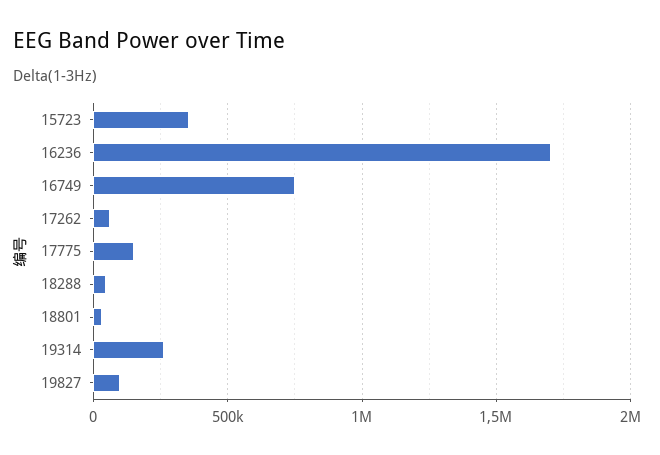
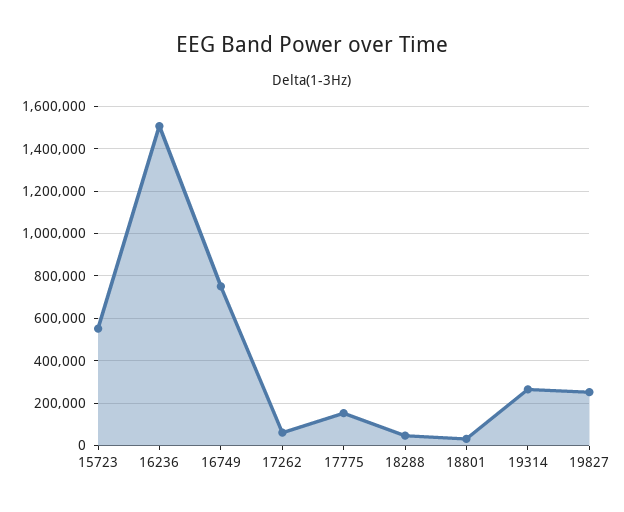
  {
-   "15723": 350000,
+   "15723": 550000,
-   "16236": 1700000,
+   "16236": 1500000,
    "16749": 750000,
    "17262": 50000,
    "17775": 150000,
    "18288": 50000,
    "18801": 50000,
    "19314": 250000,
-   "19827": 100000
+   "19827": 250000
  }

